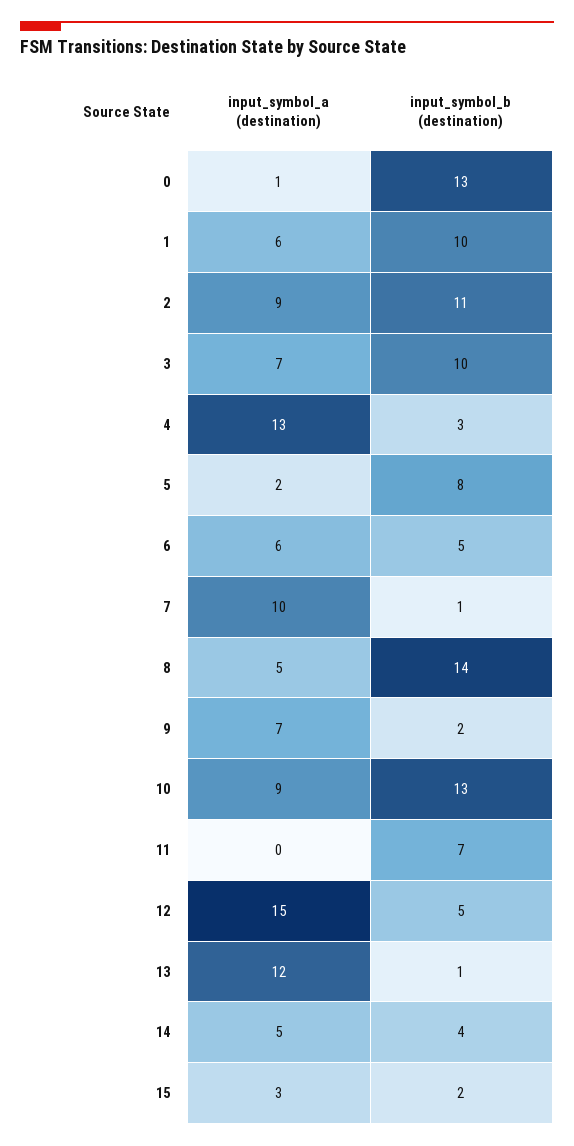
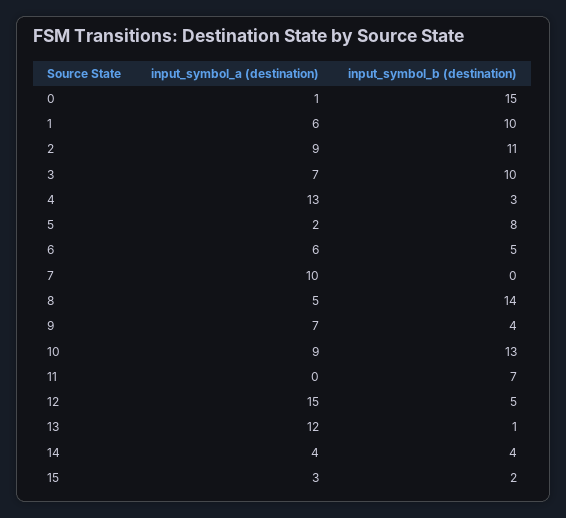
  {
    "input_symbol_a (destination)": {
      "0": 1,
      "1": 6,
      "2": 9,
      "3": 7,
      "4": 13,
      "5": 2,
      "6": 6,
      "7": 10,
      "8": 5,
      "9": 7,
      "10": 9,
      "11": 0,
      "12": 15,
      "13": 12,
-     "14": 5,
+     "14": 4,
      "15": 3
    },
    "input_symbol_b (destination)": {
-     "0": 13,
+     "0": 15,
      "1": 10,
      "2": 11,
      "3": 10,
      "4": 3,
      "5": 8,
      "6": 5,
-     "7": 1,
+     "7": 0,
      "8": 14,
-     "9": 2,
+     "9": 4,
      "10": 13,
      "11": 7,
      "12": 5,
      "13": 1,
      "14": 4,
      "15": 2
    }
  }

